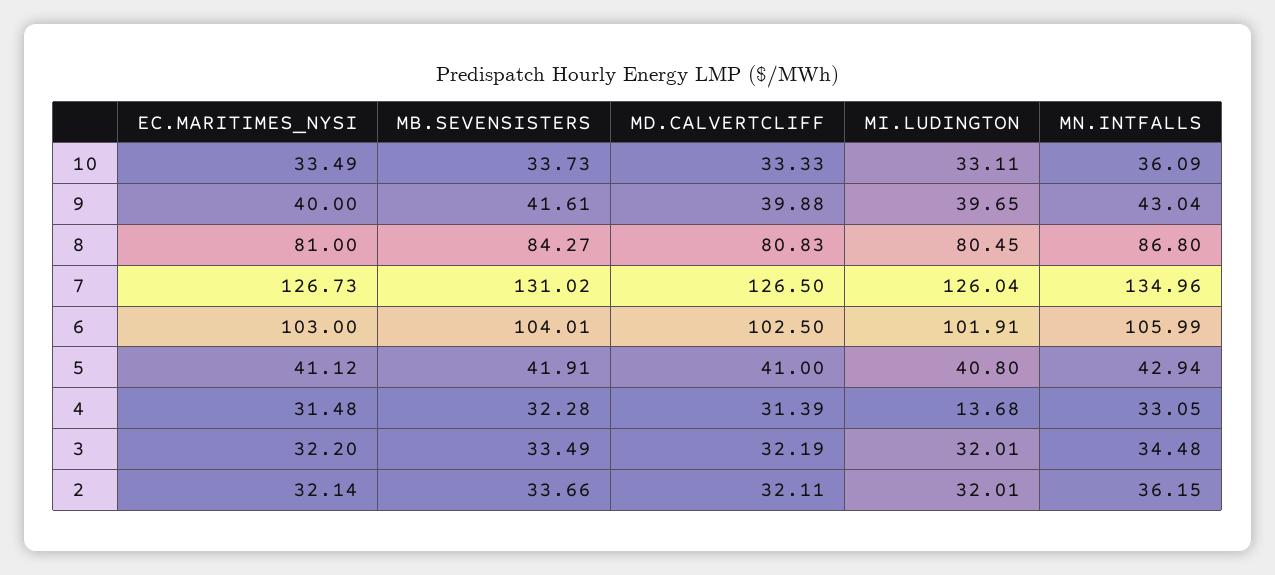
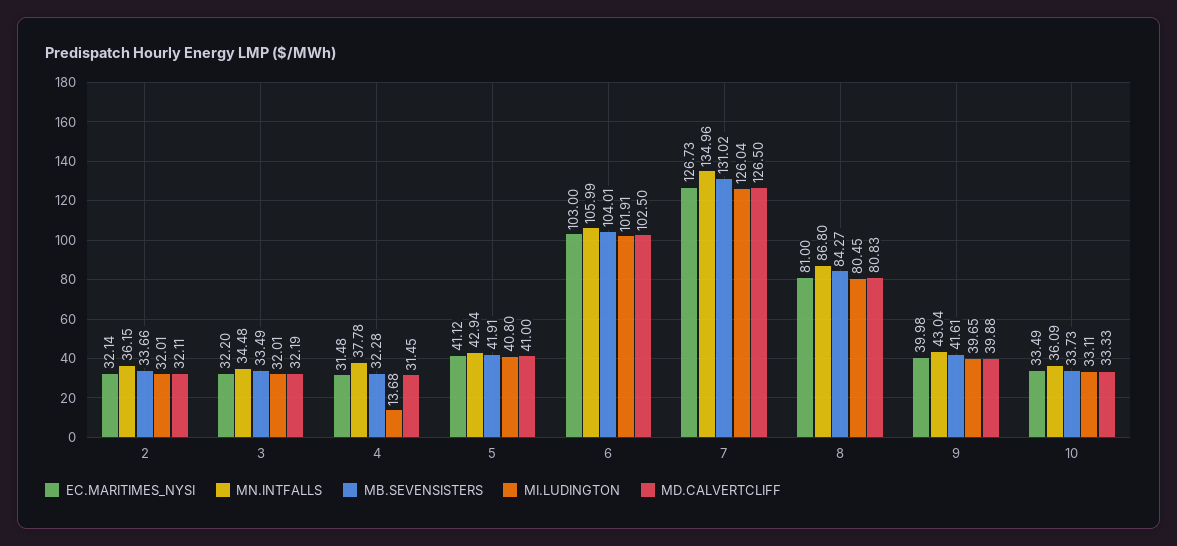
  {
    "EC.MARITIMES_NYSI": {
      "10": 33.49,
-     "9": 40,
+     "9": 39.98,
      "8": 81,
      "7": 126.73,
      "6": 103,
      "5": 41.12,
      "4": 31.48,
      "3": 32.2,
      "2": 32.14
    },
    "MB.SEVENSISTERS": {
      "10": 33.73,
      "9": 41.61,
      "8": 84.27,
      "7": 131.02,
      "6": 104.01,
      "5": 41.91,
      "4": 32.28,
      "3": 33.49,
      "2": 33.66
    },
    "MD.CALVERTCLIFF": {
      "10": 33.33,
      "9": 39.88,
      "8": 80.83,
      "7": 126.5,
      "6": 102.5,
      "5": 41,
-     "4": 31.39,
+     "4": 31.45,
      "3": 32.19,
      "2": 32.11
    },
    "MI.LUDINGTON": {
      "10": 33.11,
      "9": 39.65,
      "8": 80.45,
      "7": 126.04,
      "6": 101.91,
      "5": 40.8,
      "4": 13.68,
      "3": 32.01,
      "2": 32.01
    },
    "MN.INTFALLS": {
      "10": 36.09,
      "9": 43.04,
      "8": 86.8,
      "7": 134.96,
      "6": 105.99,
      "5": 42.94,
-     "4": 33.05,
+     "4": 37.78,
      "3": 34.48,
      "2": 36.15
    }
  }

